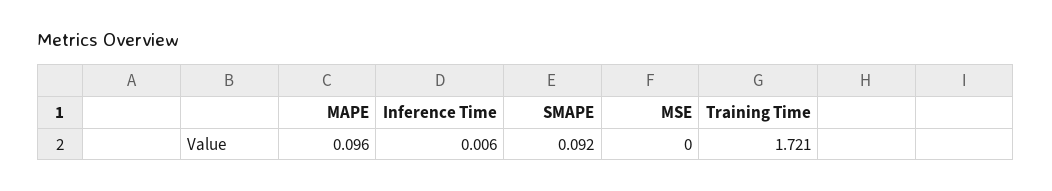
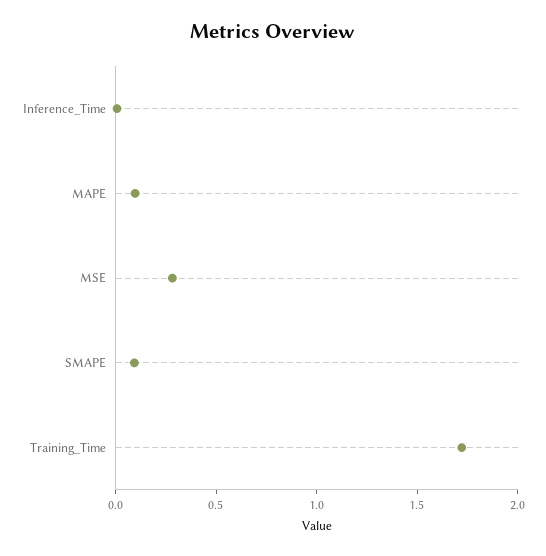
  {
    "MAPE": 0.096,
    "Inference Time": 0.006,
    "SMAPE": 0.092,
-   "MSE": 0,
+   "MSE": 0.3,
    "Training Time": 1.721
  }

